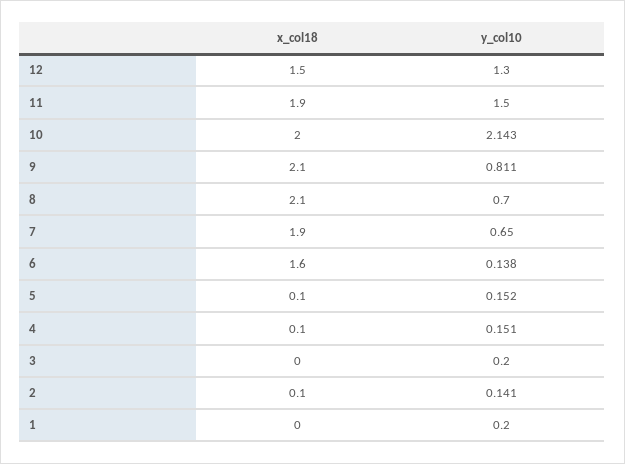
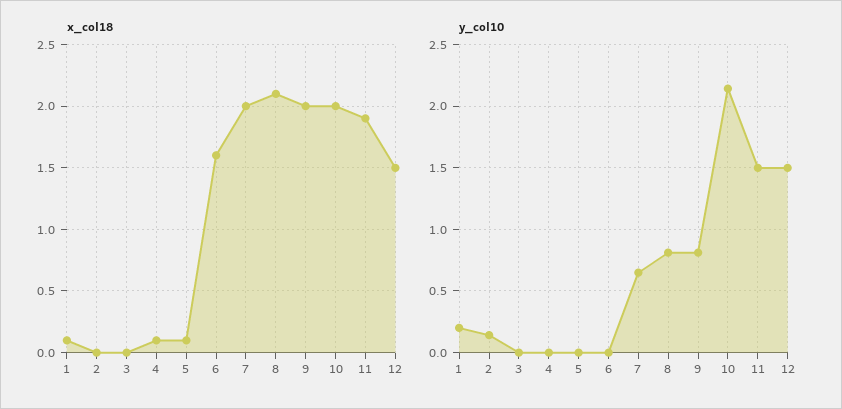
  {
    "x_col18": {
      "12": 1.5,
      "11": 1.9,
      "10": 2,
-     "9": 2.1,
+     "9": 2,
      "8": 2.1,
-     "7": 1.9,
+     "7": 2,
      "6": 1.6,
      "5": 0.1,
      "4": 0.1,
      "3": 0,
-     "2": 0.1,
+     "2": 0,
-     "1": 0
+     "1": 0.1
    },
    "y_col10": {
-     "12": 1.3,
+     "12": 1.5,
      "11": 1.5,
      "10": 2.143,
      "9": 0.811,
-     "8": 0.7,
+     "8": 0.8,
      "7": 0.65,
-     "6": 0.138,
+     "6": 0,
-     "5": 0.152,
+     "5": 0,
-     "4": 0.151,
+     "4": 0,
-     "3": 0.2,
+     "3": 0,
      "2": 0.141,
      "1": 0.2
    }
  }

